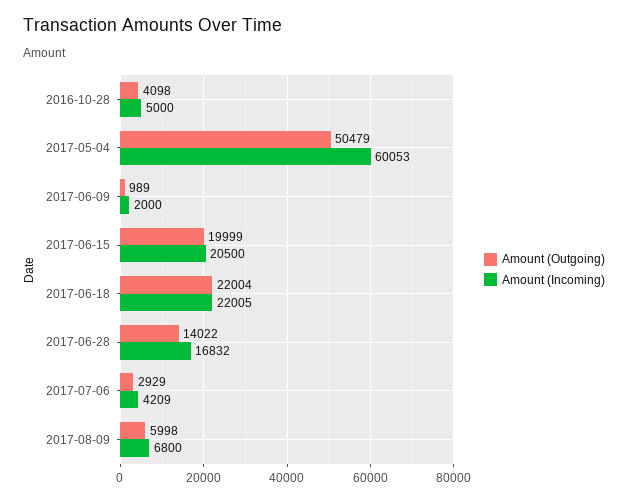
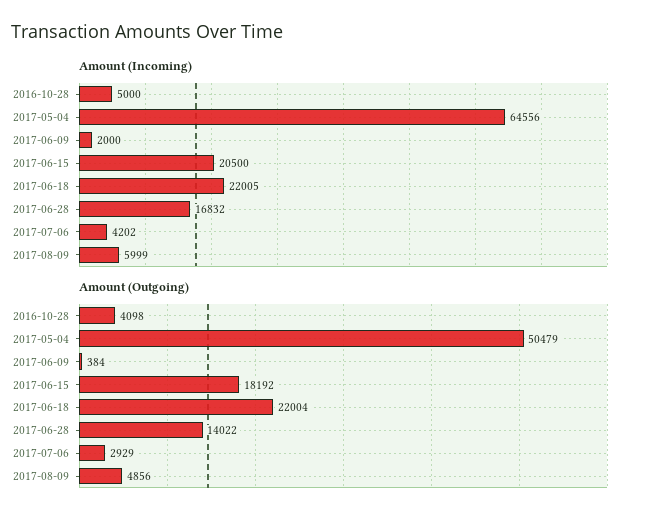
  {
    "Amount (Outgoing)": {
      "2016-10-28": 4098,
      "2017-05-04": 50479,
-     "2017-06-09": 989,
+     "2017-06-09": 384,
-     "2017-06-15": 19999,
+     "2017-06-15": 18192,
      "2017-06-18": 22004,
      "2017-06-28": 14022,
      "2017-07-06": 2929,
-     "2017-08-09": 5998
+     "2017-08-09": 4856
    },
    "Amount (Incoming)": {
      "2016-10-28": 5000,
-     "2017-05-04": 60053,
+     "2017-05-04": 64556,
      "2017-06-09": 2000,
      "2017-06-15": 20500,
      "2017-06-18": 22005,
      "2017-06-28": 16832,
-     "2017-07-06": 4209,
+     "2017-07-06": 4202,
-     "2017-08-09": 6800
+     "2017-08-09": 5999
    }
  }

